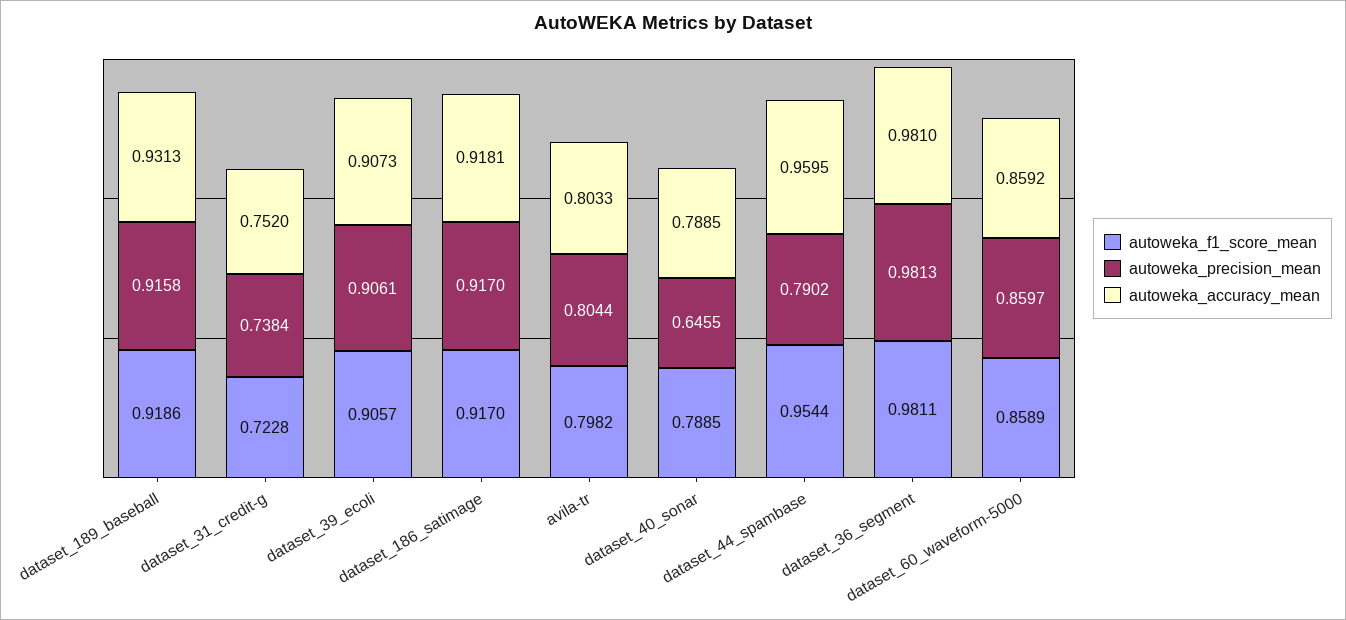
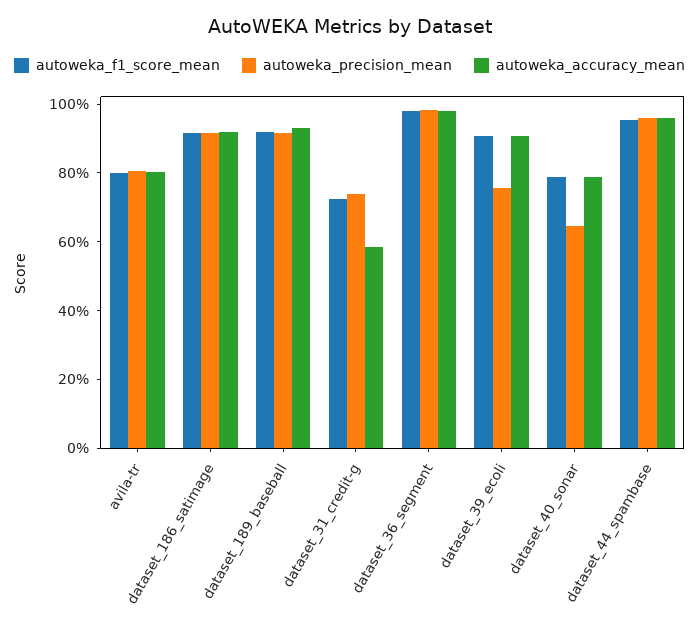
  {
    "autoweka_f1_score_mean": {
      "dataset_189_baseball": 0.9186,
      "dataset_31_credit-g": 0.7228,
      "dataset_39_ecoli": 0.9057,
      "dataset_186_satimage": 0.917,
      "avila-tr": 0.7982,
      "dataset_40_sonar": 0.7885,
      "dataset_44_spambase": 0.9544,
-     "dataset_36_segment": 0.9811,
+     "dataset_36_segment": 0.9811
-     "dataset_60_waveform-5000": 0.8589
    },
    "autoweka_precision_mean": {
      "dataset_189_baseball": 0.9158,
      "dataset_31_credit-g": 0.7384,
-     "dataset_39_ecoli": 0.9061,
+     "dataset_39_ecoli": 0.75,
      "dataset_186_satimage": 0.917,
      "avila-tr": 0.8044,
      "dataset_40_sonar": 0.6455,
-     "dataset_44_spambase": 0.7902,
+     "dataset_44_spambase": 0.95,
-     "dataset_36_segment": 0.9813,
+     "dataset_36_segment": 0.9813
-     "dataset_60_waveform-5000": 0.8597
    },
    "autoweka_accuracy_mean": {
      "dataset_189_baseball": 0.9313,
-     "dataset_31_credit-g": 0.752,
+     "dataset_31_credit-g": 0.6,
      "dataset_39_ecoli": 0.9073,
      "dataset_186_satimage": 0.9181,
      "avila-tr": 0.8033,
      "dataset_40_sonar": 0.7885,
      "dataset_44_spambase": 0.9595,
-     "dataset_36_segment": 0.981,
+     "dataset_36_segment": 0.981
-     "dataset_60_waveform-5000": 0.8592
    }
  }

